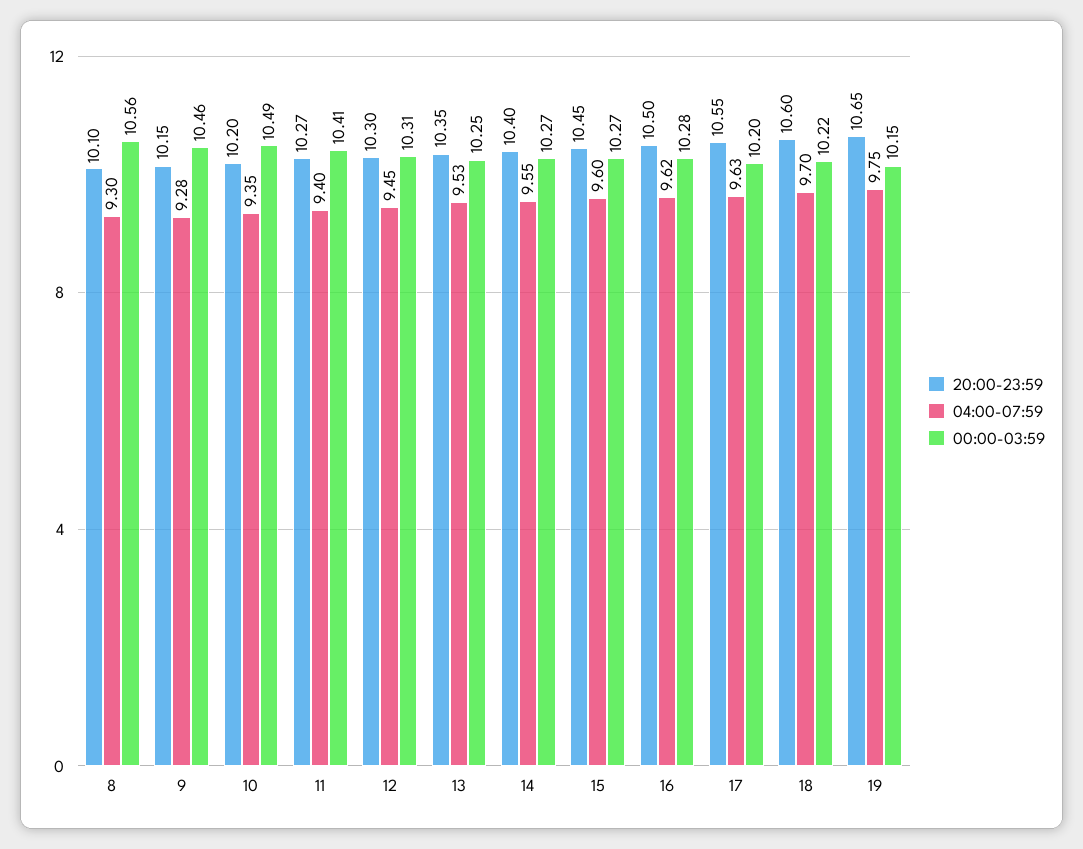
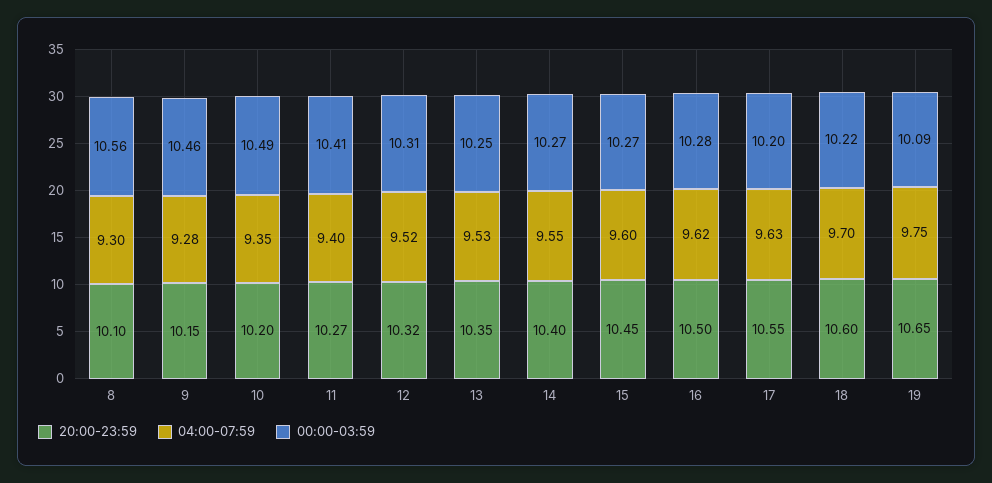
  {
    "20:00-23:59": {
      "8": 10.1,
      "9": 10.15,
      "10": 10.2,
      "11": 10.27,
-     "12": 10.3,
+     "12": 10.32,
      "13": 10.35,
      "14": 10.4,
      "15": 10.45,
      "16": 10.5,
      "17": 10.55,
      "18": 10.6,
      "19": 10.65
    },
    "04:00-07:59": {
      "8": 9.3,
      "9": 9.28,
      "10": 9.35,
      "11": 9.4,
-     "12": 9.45,
+     "12": 9.52,
      "13": 9.53,
      "14": 9.55,
      "15": 9.6,
      "16": 9.62,
      "17": 9.63,
      "18": 9.7,
      "19": 9.75
    },
    "00:00-03:59": {
      "8": 10.56,
      "9": 10.46,
      "10": 10.49,
      "11": 10.41,
      "12": 10.31,
      "13": 10.25,
      "14": 10.27,
      "15": 10.27,
      "16": 10.28,
      "17": 10.2,
      "18": 10.22,
-     "19": 10.15
+     "19": 10.09
    }
  }

